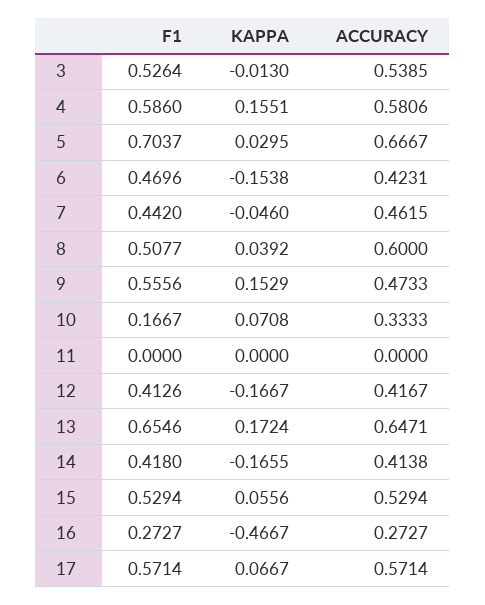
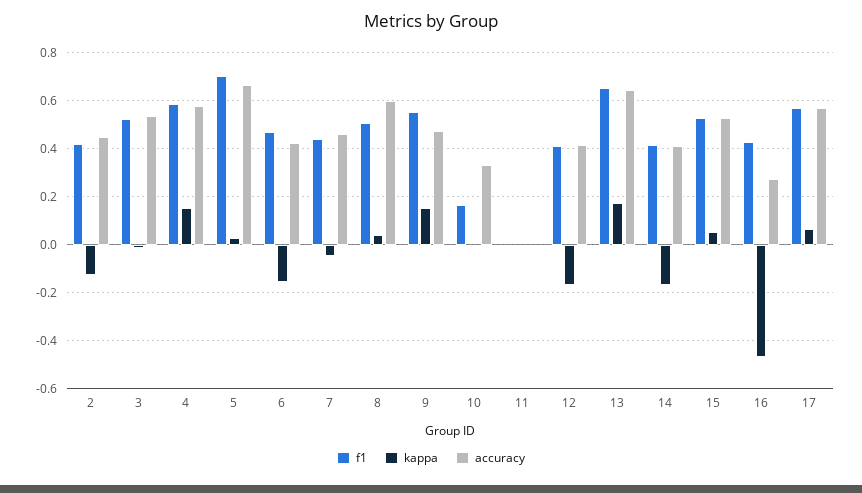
  {
    "F1": {
      "3": 0.5264,
      "4": 0.586,
      "5": 0.7037,
      "6": 0.4696,
      "7": 0.442,
      "8": 0.5077,
      "9": 0.5556,
      "10": 0.1667,
      "11": 0,
      "12": 0.4126,
      "13": 0.6546,
      "14": 0.418,
      "15": 0.5294,
-     "16": 0.2727,
+     "16": 0.425,
-     "17": 0.5714
+     "17": 0.5714,
+     "2": 0.425
    },
    "KAPPA": {
      "3": -0.013,
      "4": 0.1551,
      "5": 0.0295,
      "6": -0.1538,
      "7": -0.046,
      "8": 0.0392,
      "9": 0.1529,
-     "10": 0.0708,
+     "10": 0,
      "11": 0,
      "12": -0.1667,
      "13": 0.1724,
      "14": -0.1655,
      "15": 0.0556,
      "16": -0.4667,
-     "17": 0.0667
+     "17": 0.0667,
+     "2": -0.125
    },
    "ACCURACY": {
      "3": 0.5385,
      "4": 0.5806,
      "5": 0.6667,
      "6": 0.4231,
      "7": 0.4615,
      "8": 0.6,
      "9": 0.4733,
      "10": 0.3333,
      "11": 0,
      "12": 0.4167,
      "13": 0.6471,
      "14": 0.4138,
      "15": 0.5294,
      "16": 0.2727,
-     "17": 0.5714
+     "17": 0.5714,
+     "2": 0.45
    }
  }

